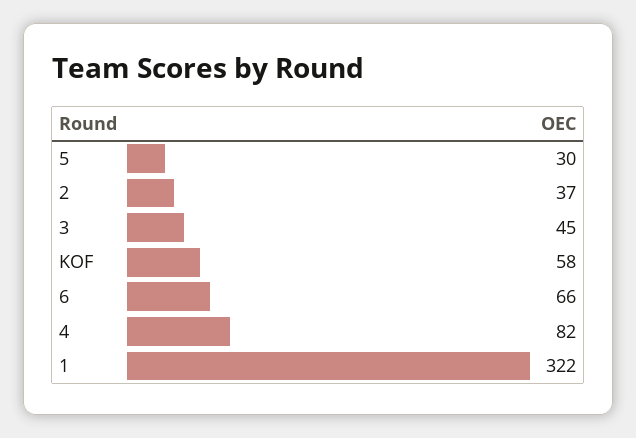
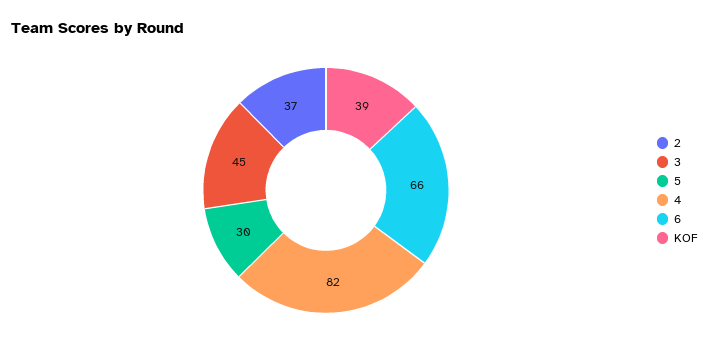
  {
    "5": 30,
    "2": 37,
    "3": 45,
-   "KOF": 58,
+   "KOF": 39,
    "6": 66,
-   "4": 82,
+   "4": 82
-   "1": 322
  }

